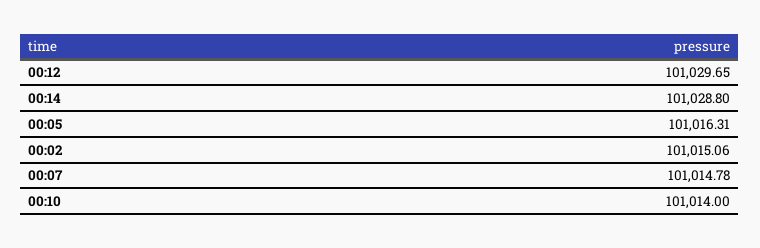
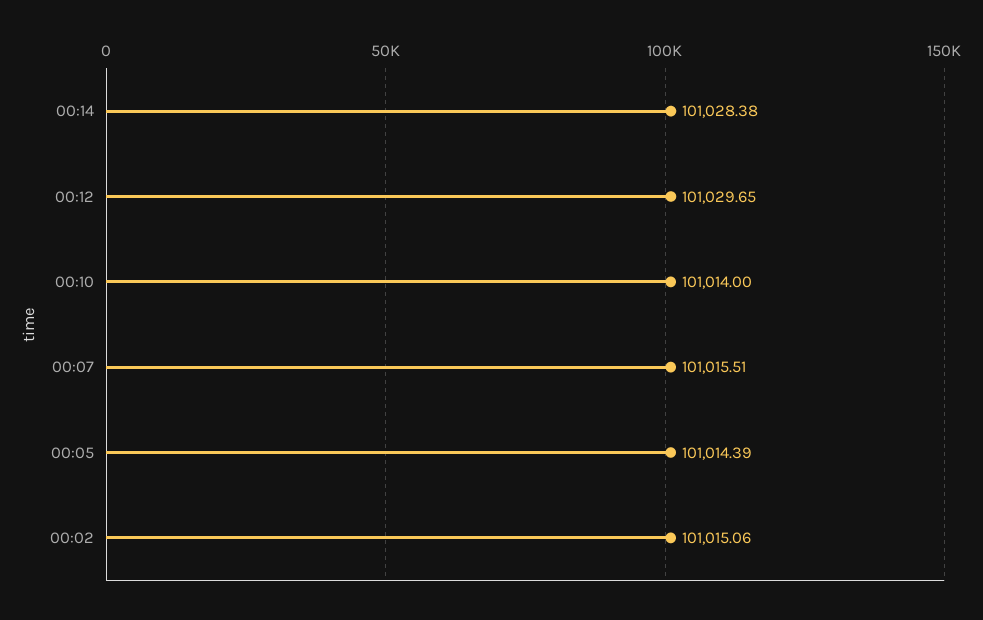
  {
    "00:12": 101029.65,
-   "00:14": 101028.8,
+   "00:14": 101028.38,
-   "00:05": 101016.31,
+   "00:05": 101014.39,
    "00:02": 101015.06,
-   "00:07": 101014.78,
+   "00:07": 101015.51,
    "00:10": 101014
  }

